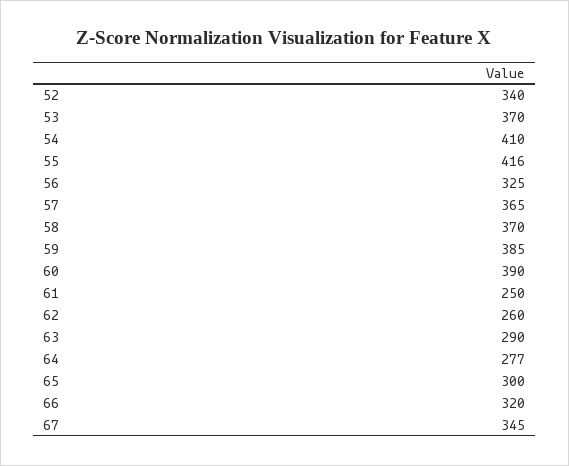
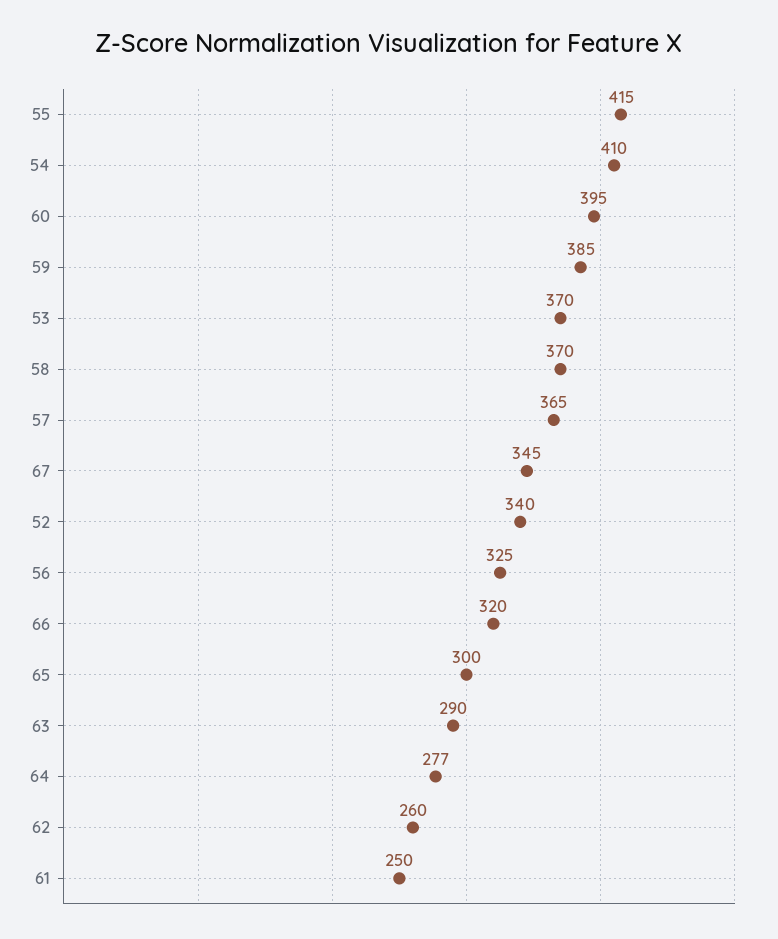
  {
    "52": 340,
    "53": 370,
    "54": 410,
-   "55": 416,
+   "55": 415,
    "56": 325,
    "57": 365,
    "58": 370,
    "59": 385,
-   "60": 390,
+   "60": 395,
    "61": 250,
    "62": 260,
    "63": 290,
    "64": 277,
    "65": 300,
    "66": 320,
    "67": 345
  }

